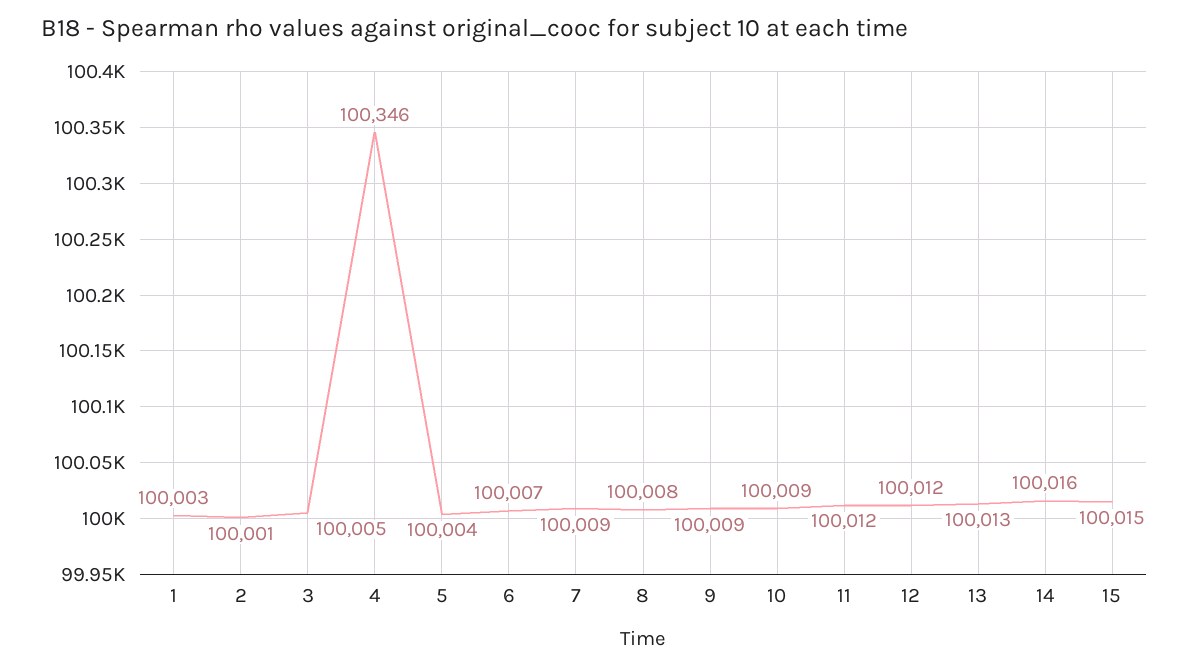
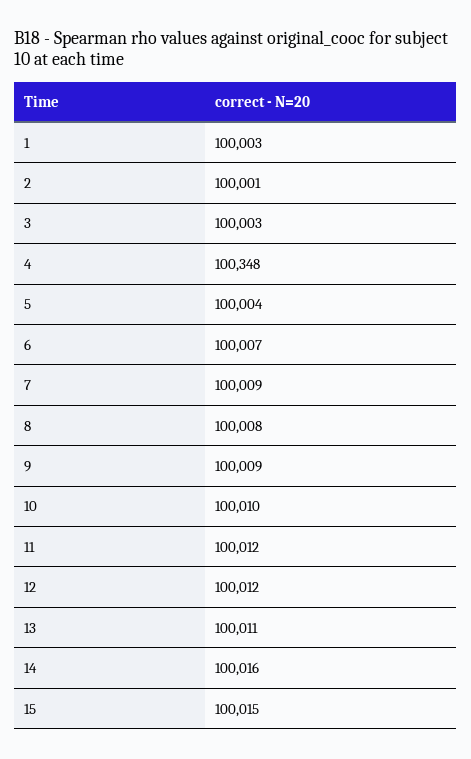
  {
    "1": 100003,
    "2": 100001,
-   "3": 100005,
+   "3": 100003,
-   "4": 100346,
+   "4": 100348,
    "5": 100004,
    "6": 100007,
    "7": 100009,
    "8": 100008,
    "9": 100009,
-   "10": 100009,
+   "10": 100010,
    "11": 100012,
    "12": 100012,
-   "13": 100013,
+   "13": 100011,
    "14": 100016,
    "15": 100015
  }

